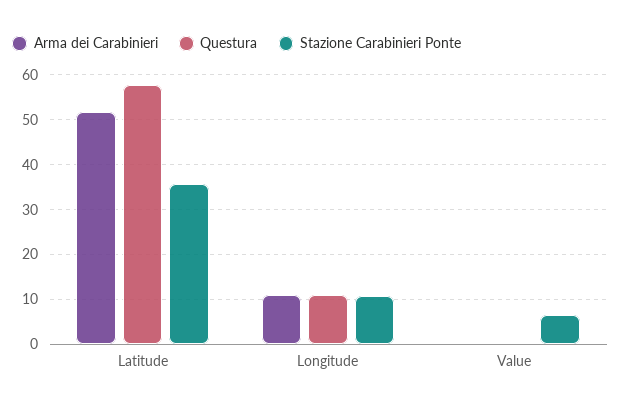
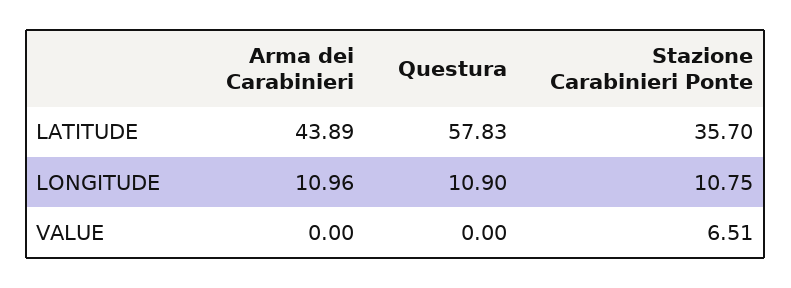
  {
    "Arma dei Carabinieri": {
-     "Latitude": 52,
+     "Latitude": 43.89,
      "Longitude": 10.96,
      "Value": 0
    },
    "Questura": {
      "Latitude": 57.83,
      "Longitude": 10.9,
      "Value": 0
    },
    "Stazione Carabinieri Ponte": {
      "Latitude": 35.7,
      "Longitude": 10.75,
      "Value": 6.51
    }
  }

